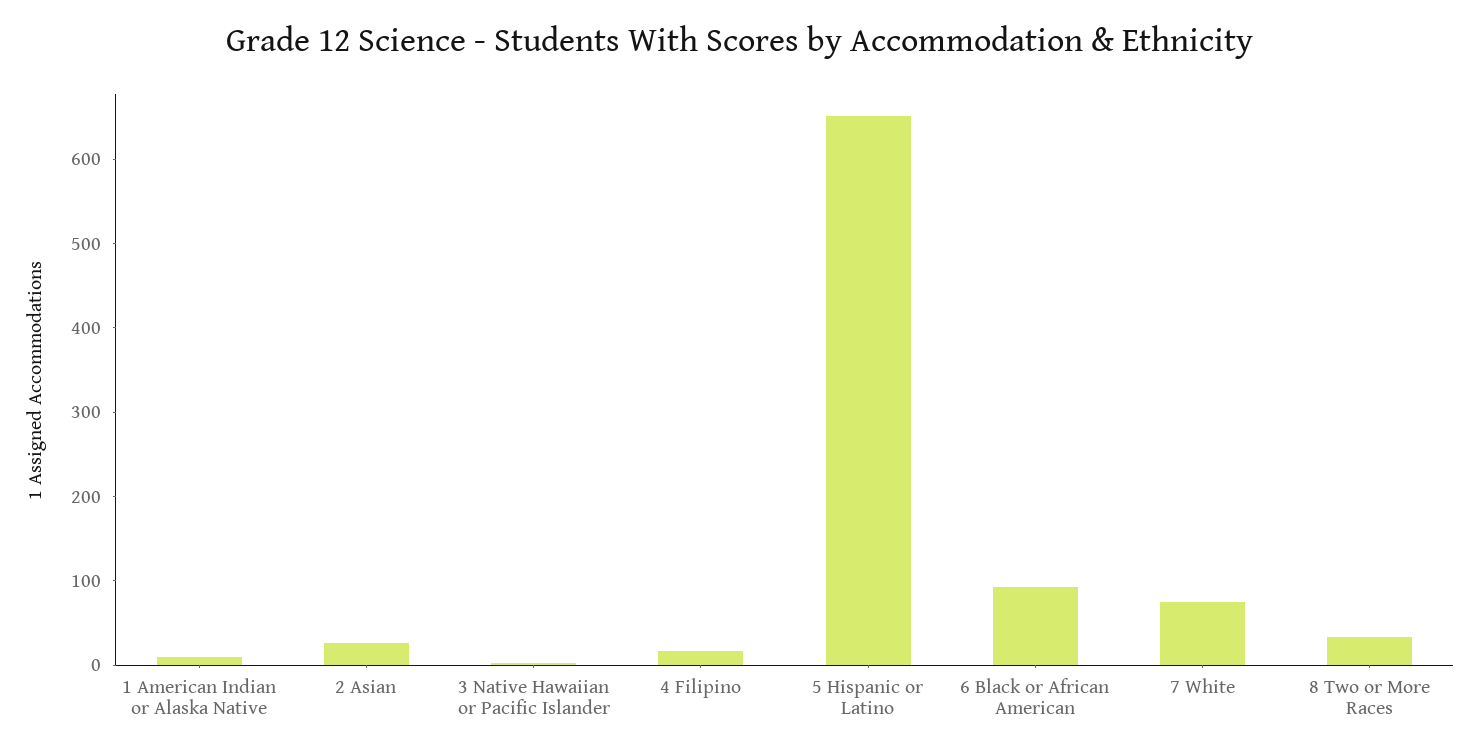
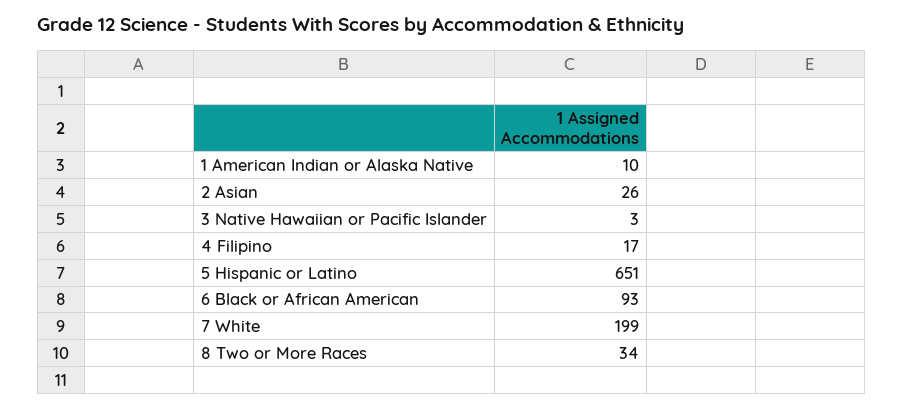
  {
    "1 American Indian or Alaska Native": 10,
    "2 Asian": 26,
    "3 Native Hawaiian or Pacific Islander": 3,
    "4 Filipino": 17,
    "5 Hispanic or Latino": 651,
    "6 Black or African American": 93,
-   "7 White": 80,
+   "7 White": 199,
    "8 Two or More Races": 34
  }

